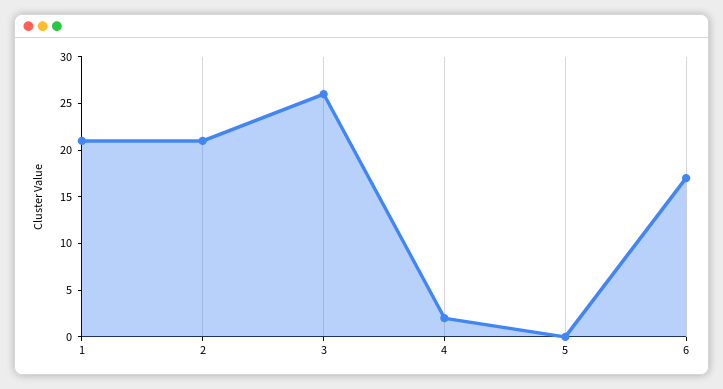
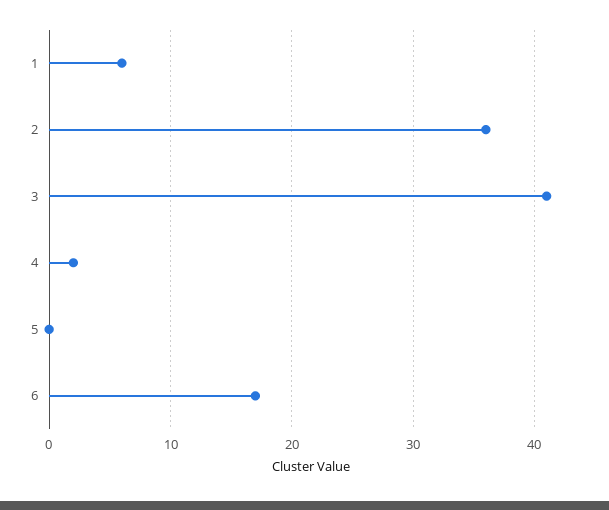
  {
-   "1": 21,
+   "1": 6,
-   "2": 21,
+   "2": 36,
-   "3": 26,
+   "3": 41,
    "4": 2,
    "5": 0,
    "6": 17
  }

